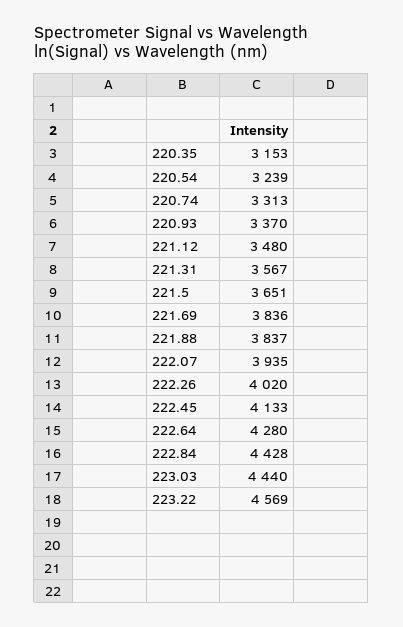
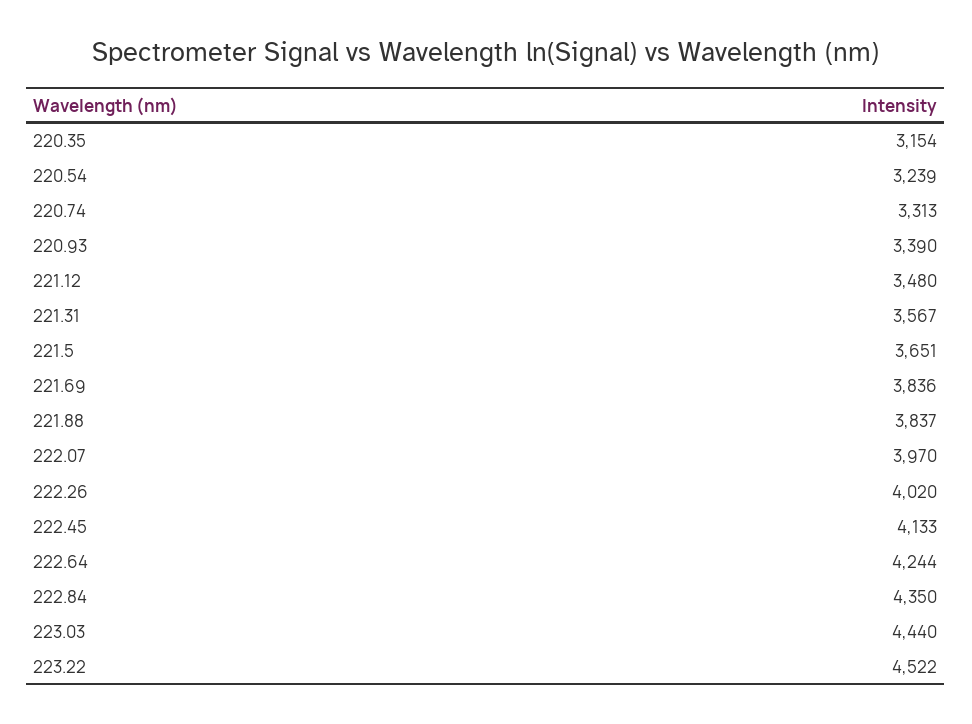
  {
-   "220.35": 3153,
+   "220.35": 3154,
    "220.54": 3239,
    "220.74": 3313,
-   "220.93": 3370,
+   "220.93": 3390,
    "221.12": 3480,
    "221.31": 3567,
    "221.5": 3651,
    "221.69": 3836,
    "221.88": 3837,
-   "222.07": 3935,
+   "222.07": 3970,
    "222.26": 4020,
    "222.45": 4133,
-   "222.64": 4280,
+   "222.64": 4244,
-   "222.84": 4428,
+   "222.84": 4350,
    "223.03": 4440,
-   "223.22": 4569
+   "223.22": 4522
  }

